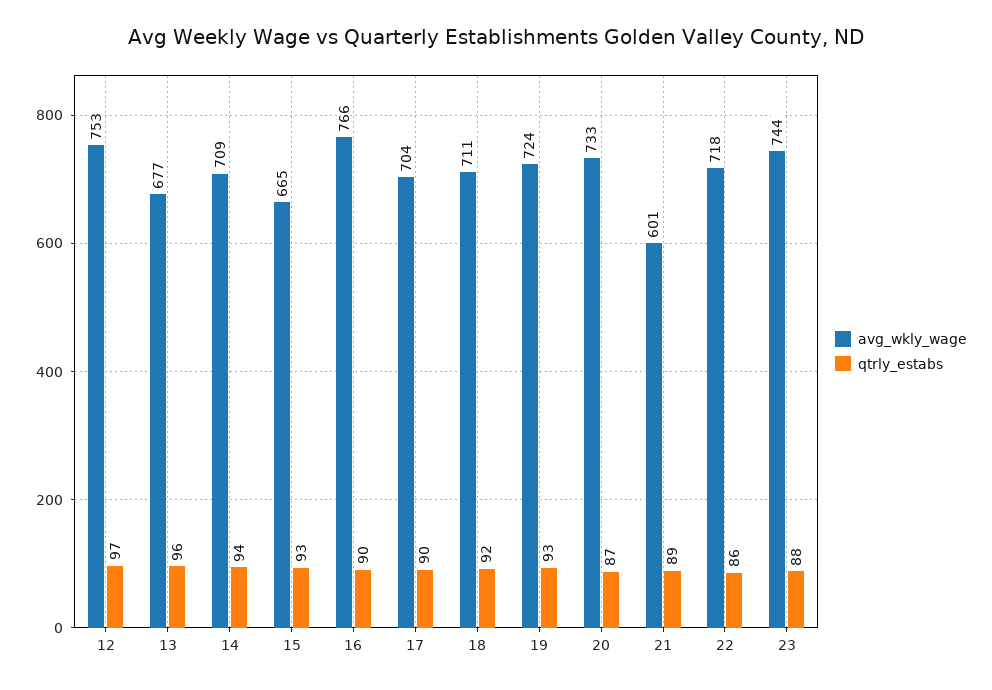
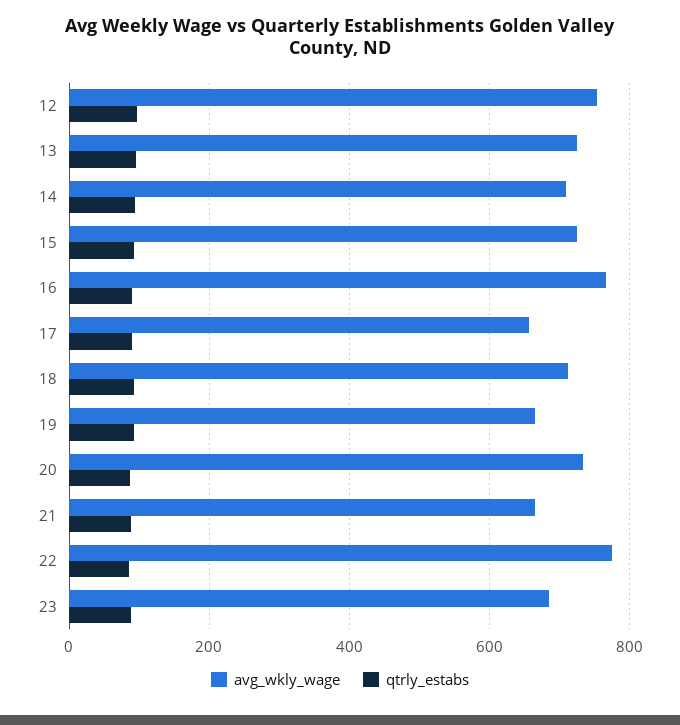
  {
    "avg_wkly_wage": {
      "12": 753,
-     "13": 677,
+     "13": 720,
      "14": 709,
-     "15": 665,
+     "15": 720,
      "16": 766,
-     "17": 704,
+     "17": 660,
      "18": 711,
-     "19": 724,
+     "19": 660,
      "20": 733,
-     "21": 601,
+     "21": 660,
-     "22": 718,
+     "22": 780,
-     "23": 744
+     "23": 680
    },
    "qtrly_estabs": {
      "12": 97,
      "13": 96,
      "14": 94,
      "15": 93,
      "16": 90,
      "17": 90,
      "18": 92,
      "19": 93,
      "20": 87,
      "21": 89,
      "22": 86,
      "23": 88
    }
  }

